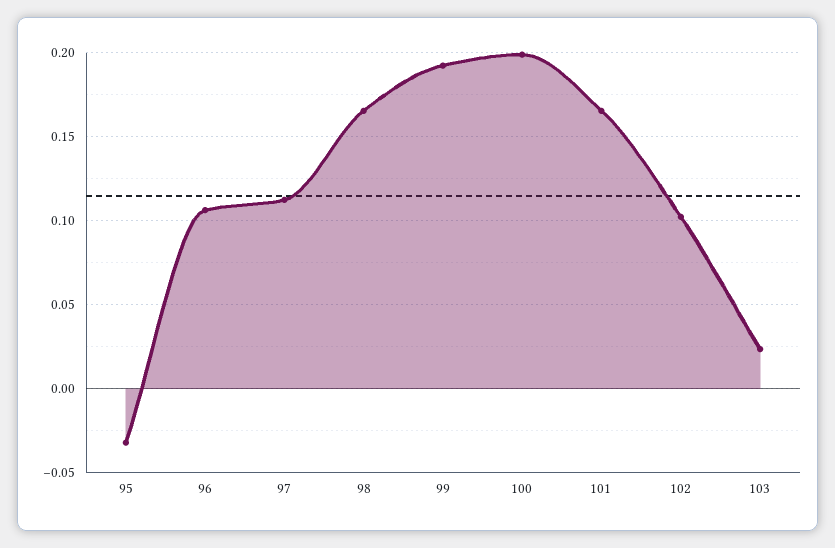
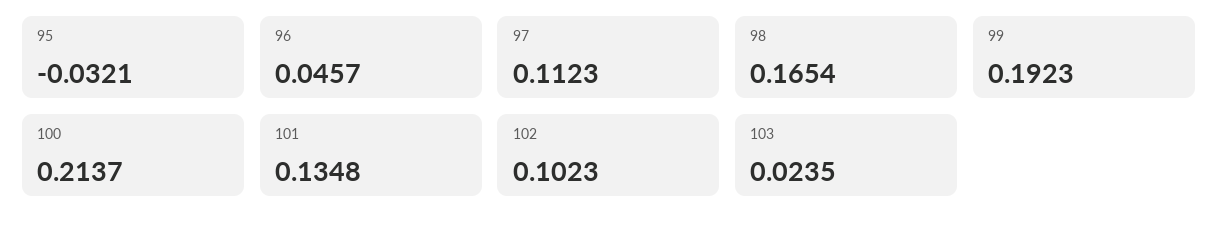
  {
    "95": -0.0321,
-   "96": 0.105,
+   "96": 0.0457,
    "97": 0.1123,
    "98": 0.1654,
    "99": 0.1923,
-   "100": 0.2,
+   "100": 0.2137,
-   "101": 0.165,
+   "101": 0.1348,
    "102": 0.1023,
    "103": 0.0235
  }

